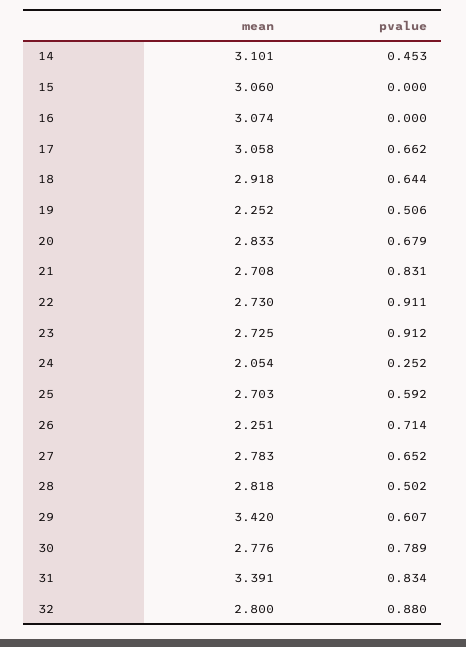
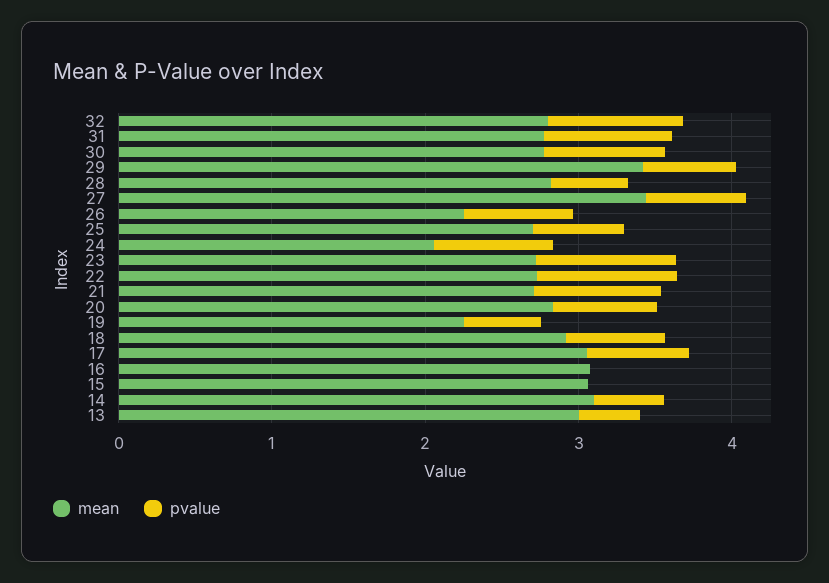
  {
    "mean": {
      "14": 3.101,
      "15": 3.06,
      "16": 3.074,
      "17": 3.058,
      "18": 2.918,
      "19": 2.252,
      "20": 2.833,
      "21": 2.708,
      "22": 2.73,
      "23": 2.725,
      "24": 2.054,
      "25": 2.703,
      "26": 2.251,
-     "27": 2.783,
+     "27": 3.4,
      "28": 2.818,
      "29": 3.42,
      "30": 2.776,
-     "31": 3.391,
+     "31": 2.8,
-     "32": 2.8
+     "32": 2.8,
+     "13": 3
    },
    "pvalue": {
      "14": 0.453,
      "15": 0,
      "16": 0,
      "17": 0.662,
      "18": 0.644,
      "19": 0.506,
      "20": 0.679,
      "21": 0.831,
      "22": 0.911,
      "23": 0.912,
-     "24": 0.252,
+     "24": 0.8,
      "25": 0.592,
      "26": 0.714,
      "27": 0.652,
      "28": 0.502,
      "29": 0.607,
      "30": 0.789,
      "31": 0.834,
-     "32": 0.88
+     "32": 0.88,
+     "13": 0.4
    }
  }

